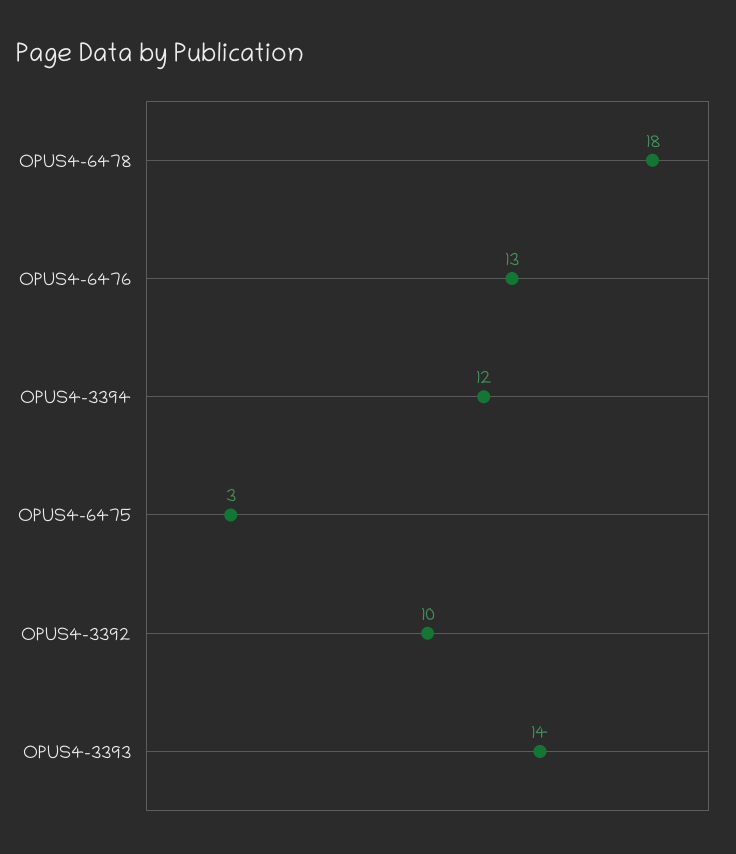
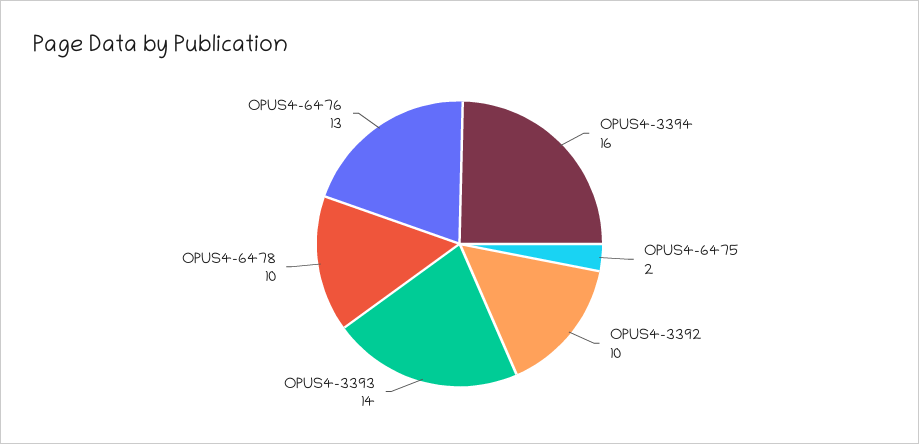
  {
-   "OPUS4-6478": 18,
+   "OPUS4-6478": 10,
    "OPUS4-6476": 13,
-   "OPUS4-3394": 12,
+   "OPUS4-3394": 16,
-   "OPUS4-6475": 3,
+   "OPUS4-6475": 2,
    "OPUS4-3392": 10,
    "OPUS4-3393": 14
  }

